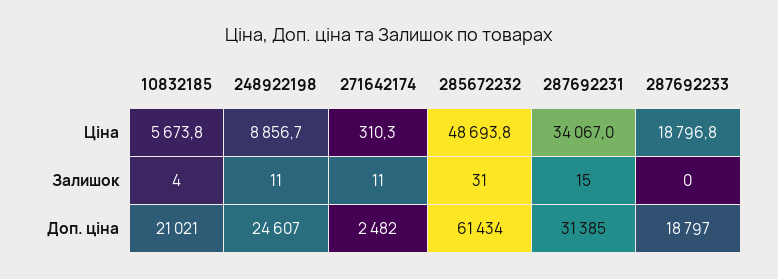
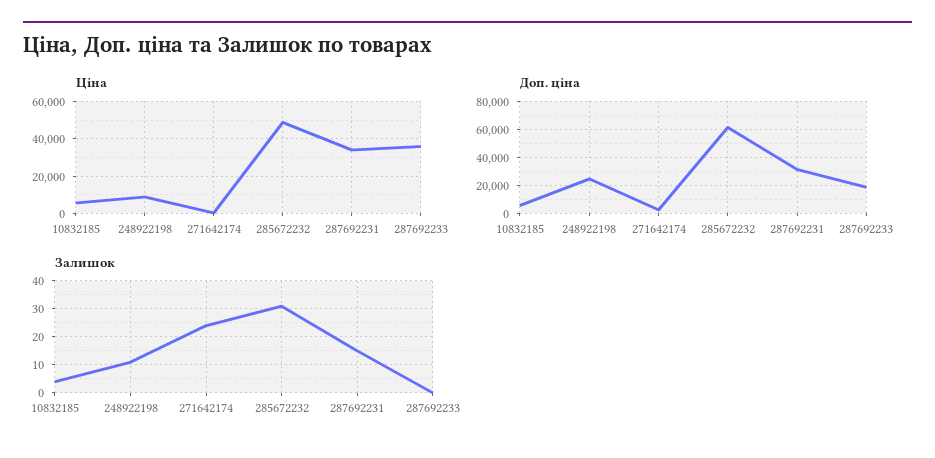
  {
    "Ціна": {
      "10832185": 5673.8,
      "248922198": 8856.7,
      "271642174": 310.3,
      "285672232": 48693.8,
      "287692231": 34067,
-     "287692233": 18796.8
+     "287692233": 35000
    },
    "Залишок": {
      "10832185": 4,
      "248922198": 11,
-     "271642174": 11,
+     "271642174": 25,
      "285672232": 31,
      "287692231": 15,
      "287692233": 0
    },
    "Доп. ціна": {
-     "10832185": 21021,
+     "10832185": 5000,
      "248922198": 24607,
      "271642174": 2482,
      "285672232": 61434,
      "287692231": 31385,
      "287692233": 18797
    }
  }

